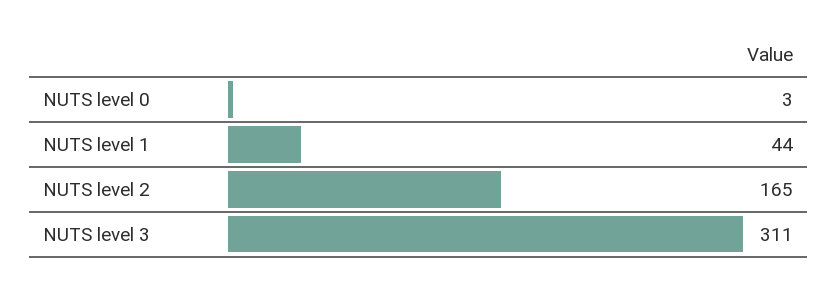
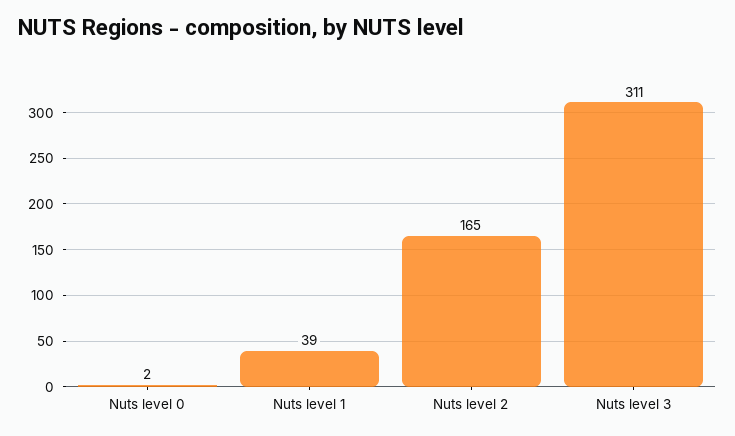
  {
-   "NUTS level 0": 3,
+   "NUTS level 0": 2,
-   "NUTS level 1": 44,
+   "NUTS level 1": 39,
    "NUTS level 2": 165,
    "NUTS level 3": 311
  }

